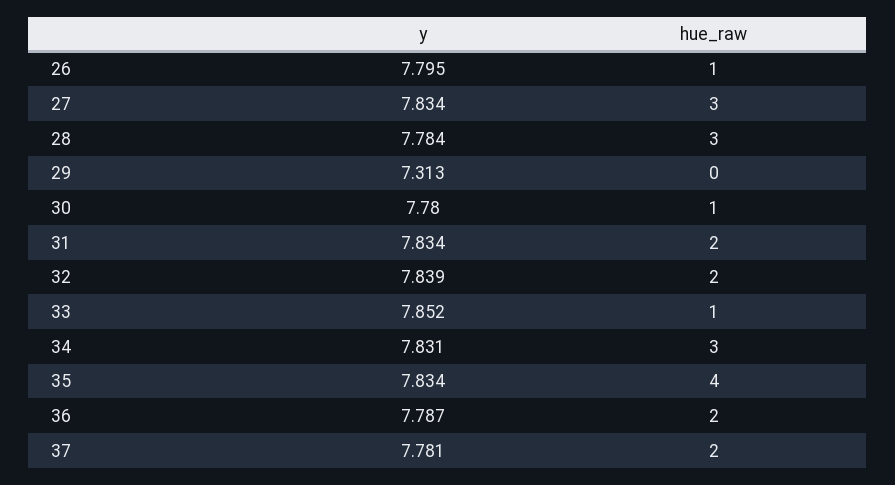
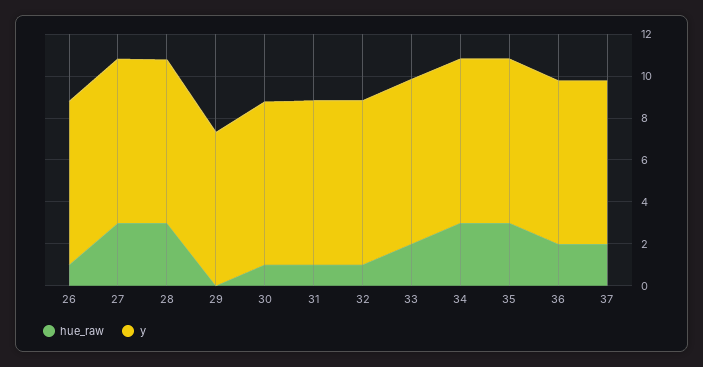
  {
    "y": {
      "26": 7.795,
      "27": 7.834,
      "28": 7.784,
      "29": 7.313,
      "30": 7.78,
      "31": 7.834,
      "32": 7.839,
      "33": 7.852,
      "34": 7.831,
      "35": 7.834,
      "36": 7.787,
      "37": 7.781
    },
    "hue_raw": {
      "26": 1,
      "27": 3,
      "28": 3,
      "29": 0,
      "30": 1,
-     "31": 2,
+     "31": 1,
-     "32": 2,
+     "32": 1,
-     "33": 1,
+     "33": 2,
      "34": 3,
-     "35": 4,
+     "35": 3,
      "36": 2,
      "37": 2
    }
  }

